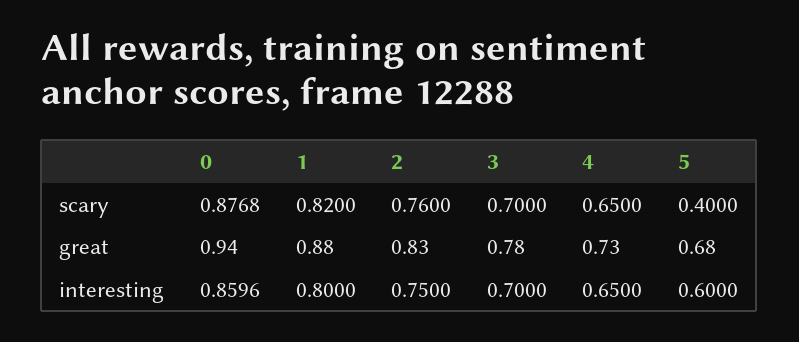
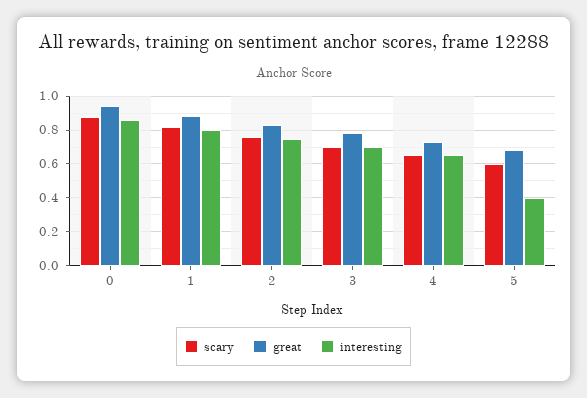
  {
    "scary": {
      "0": 0.8768,
      "1": 0.82,
      "2": 0.76,
      "3": 0.7,
      "4": 0.65,
-     "5": 0.4
+     "5": 0.6
    },
    "great": {
      "0": 0.94,
      "1": 0.88,
      "2": 0.83,
      "3": 0.78,
      "4": 0.73,
      "5": 0.68
    },
    "interesting": {
      "0": 0.8596,
      "1": 0.8,
      "2": 0.75,
      "3": 0.7,
      "4": 0.65,
-     "5": 0.6
+     "5": 0.4
    }
  }

